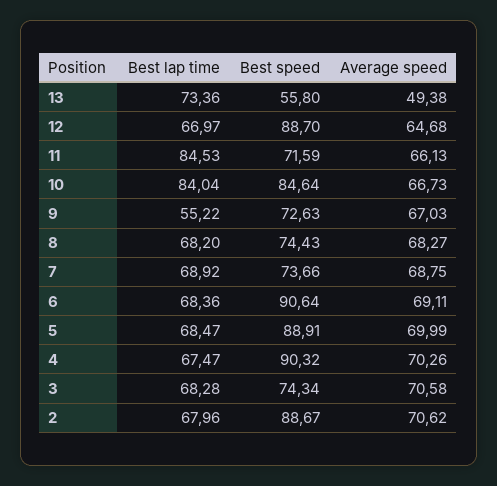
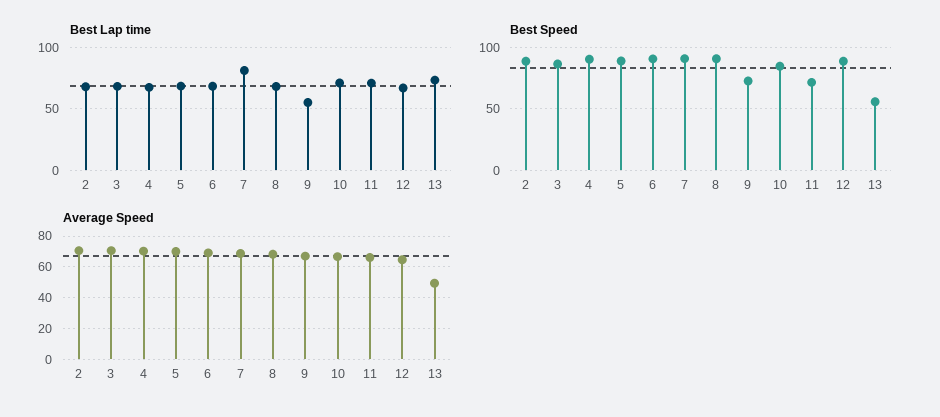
  {
    "Best lap time": {
      "13": 73.36,
      "12": 66.97,
-     "11": 84.53,
+     "11": 70,
-     "10": 84.04,
+     "10": 70,
      "9": 55.22,
      "8": 68.2,
-     "7": 68.92,
+     "7": 80,
      "6": 68.36,
      "5": 68.47,
      "4": 67.47,
      "3": 68.28,
      "2": 67.96
    },
    "Best speed": {
      "13": 55.8,
      "12": 88.7,
      "11": 71.59,
      "10": 84.64,
      "9": 72.63,
-     "8": 74.43,
+     "8": 90,
-     "7": 73.66,
+     "7": 90,
      "6": 90.64,
      "5": 88.91,
      "4": 90.32,
-     "3": 74.34,
+     "3": 85,
      "2": 88.67
    },
    "Average speed": {
      "13": 49.38,
      "12": 64.68,
      "11": 66.13,
      "10": 66.73,
      "9": 67.03,
      "8": 68.27,
      "7": 68.75,
      "6": 69.11,
      "5": 69.99,
      "4": 70.26,
      "3": 70.58,
      "2": 70.62
    }
  }

